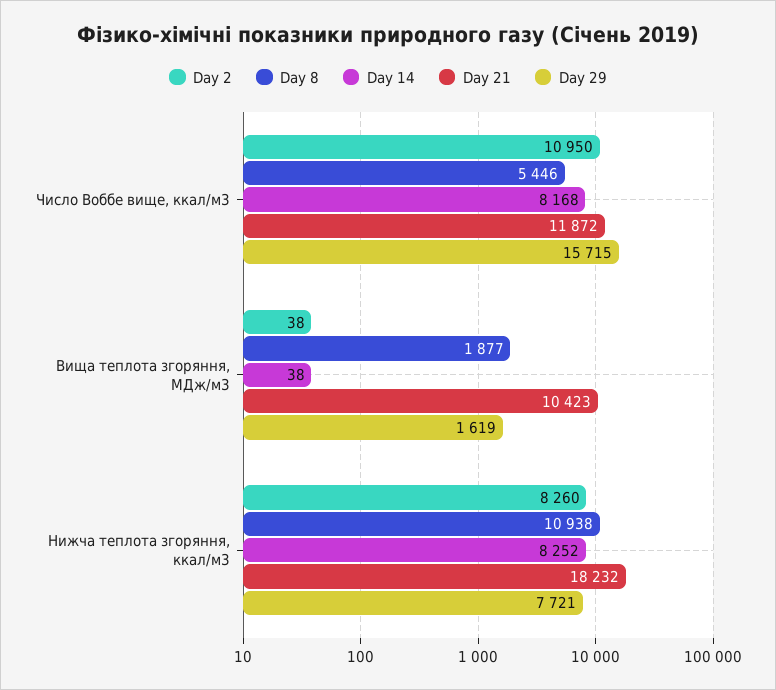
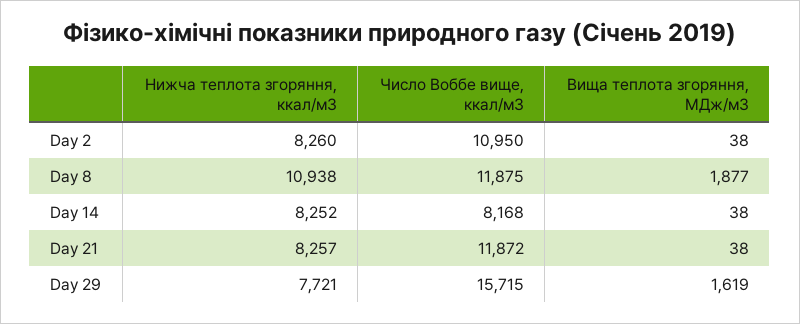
  {
    "Day 2": {
      "Число Воббе вище, ккал/м3": 10950,
      "Вища теплота згоряння, МДж/м3": 38,
      "Нижча теплота згоряння, ккал/м3": 8260
    },
    "Day 8": {
-     "Число Воббе вище, ккал/м3": 5446,
+     "Число Воббе вище, ккал/м3": 11875,
      "Вища теплота згоряння, МДж/м3": 1877,
      "Нижча теплота згоряння, ккал/м3": 10938
    },
    "Day 14": {
      "Число Воббе вище, ккал/м3": 8168,
      "Вища теплота згоряння, МДж/м3": 38,
      "Нижча теплота згоряння, ккал/м3": 8252
    },
    "Day 21": {
      "Число Воббе вище, ккал/м3": 11872,
-     "Вища теплота згоряння, МДж/м3": 10423,
+     "Вища теплота згоряння, МДж/м3": 38,
-     "Нижча теплота згоряння, ккал/м3": 18232
+     "Нижча теплота згоряння, ккал/м3": 8257
    },
    "Day 29": {
      "Число Воббе вище, ккал/м3": 15715,
      "Вища теплота згоряння, МДж/м3": 1619,
      "Нижча теплота згоряння, ккал/м3": 7721
    }
  }

